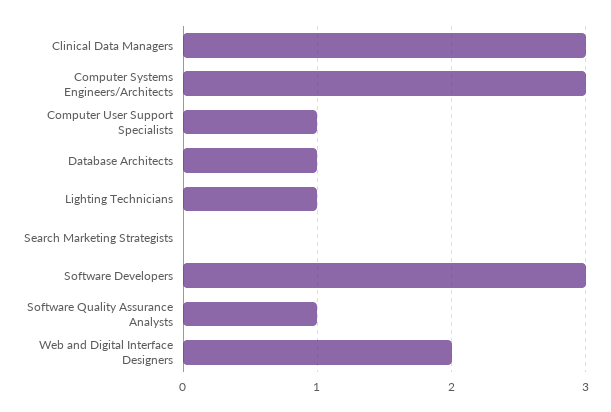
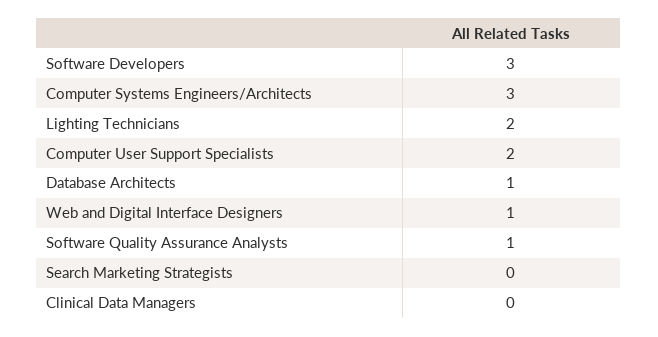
  {
-   "Clinical Data Managers": 3,
+   "Clinical Data Managers": 0,
    "Computer Systems Engineers/Architects": 3,
-   "Computer User Support Specialists": 1,
+   "Computer User Support Specialists": 2,
    "Database Architects": 1,
-   "Lighting Technicians": 1,
+   "Lighting Technicians": 2,
    "Search Marketing Strategists": 0,
    "Software Developers": 3,
    "Software Quality Assurance Analysts": 1,
-   "Web and Digital Interface Designers": 2
+   "Web and Digital Interface Designers": 1
  }

